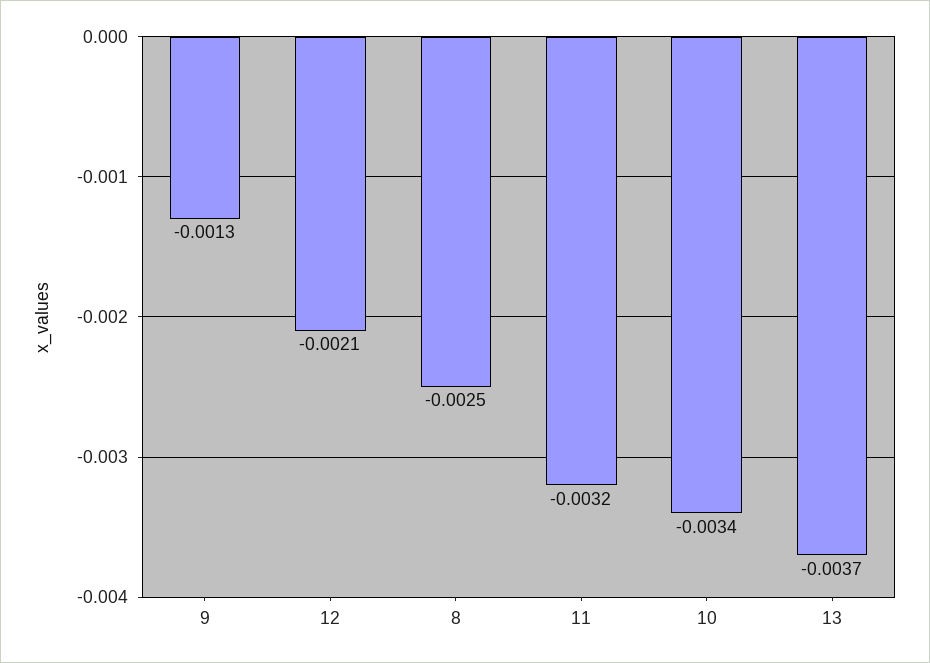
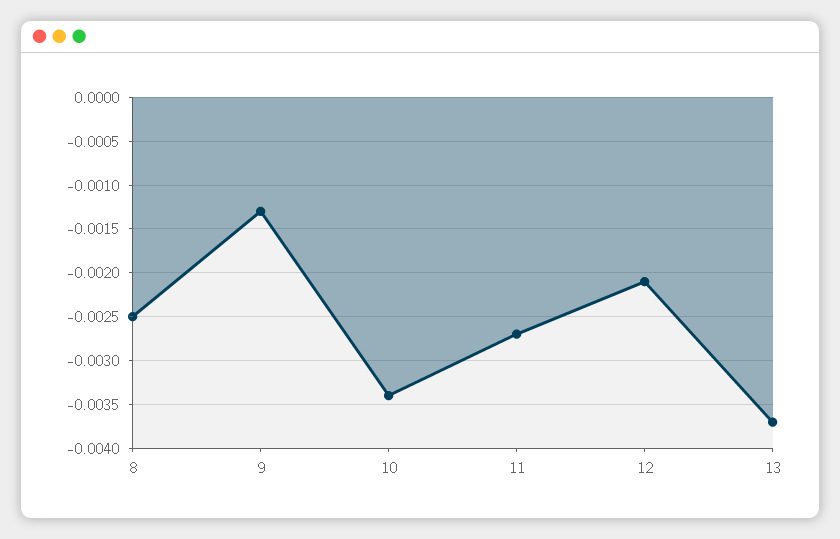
  {
    "9": -0.0013,
    "12": -0.0021,
    "8": -0.0025,
-   "11": -0.0032,
+   "11": -0.0027,
    "10": -0.0034,
    "13": -0.0037
  }

